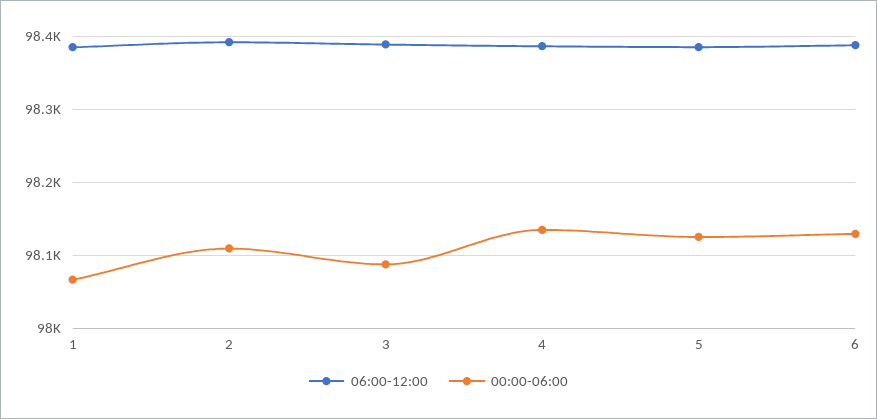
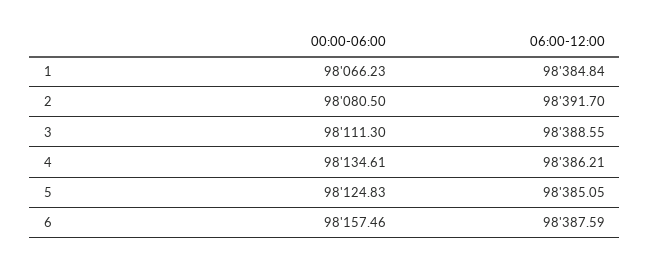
  {
    "06:00-12:00": {
      "1": 98384.84,
      "2": 98391.7,
      "3": 98388.55,
      "4": 98386.21,
      "5": 98385.05,
      "6": 98387.59
    },
    "00:00-06:00": {
      "1": 98066.23,
-     "2": 98110,
+     "2": 98080.5,
-     "3": 98090,
+     "3": 98111.3,
      "4": 98134.61,
      "5": 98124.83,
-     "6": 98130
+     "6": 98157.46
    }
  }

